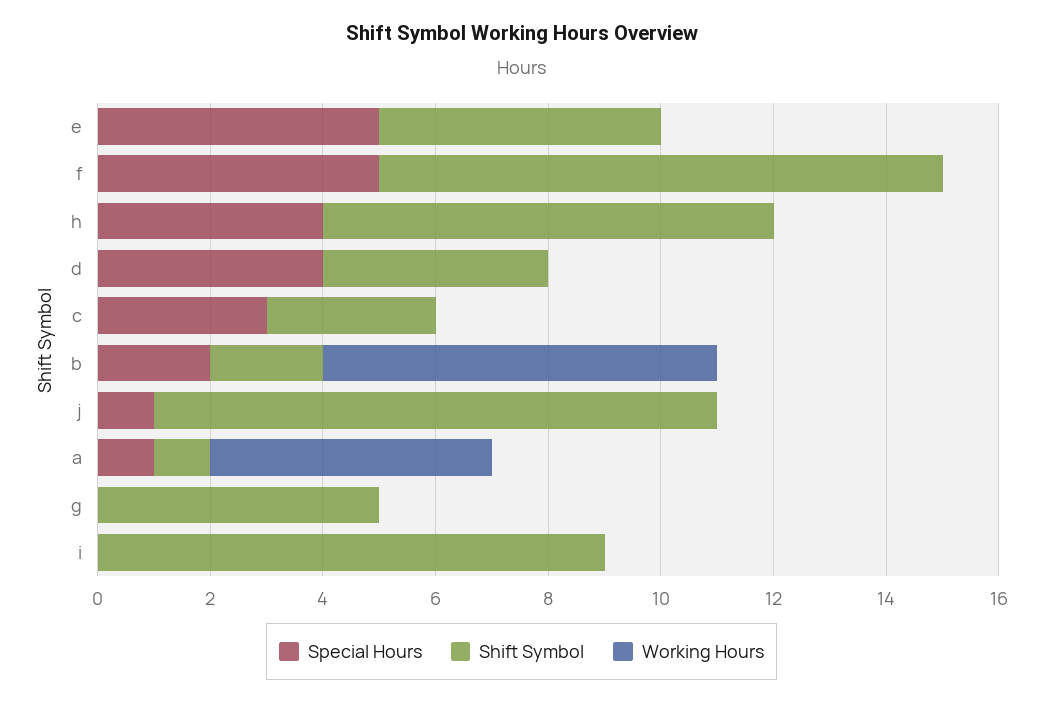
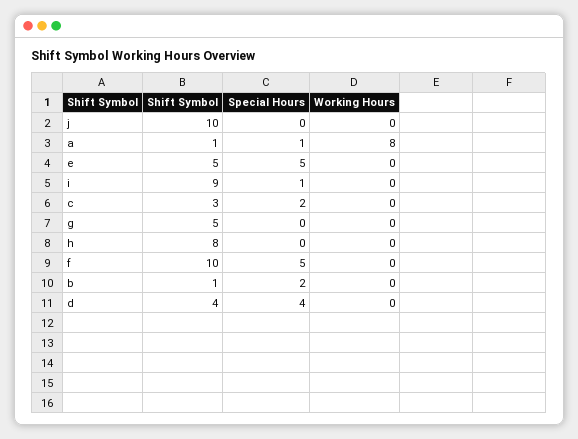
  {
    "Special Hours": {
      "e": 5,
      "f": 5,
-     "h": 4,
+     "h": 0,
      "d": 4,
-     "c": 3,
+     "c": 2,
      "b": 2,
-     "j": 1,
+     "j": 0,
      "a": 1,
      "g": 0,
-     "i": 0
+     "i": 1
    },
    "Shift Symbol": {
      "e": 5,
      "f": 10,
      "h": 8,
      "d": 4,
      "c": 3,
-     "b": 2,
+     "b": 1,
      "j": 10,
      "a": 1,
      "g": 5,
      "i": 9
    },
    "Working Hours": {
      "e": 0,
      "f": 0,
      "h": 0,
      "d": 0,
      "c": 0,
-     "b": 7,
+     "b": 0,
      "j": 0,
-     "a": 5,
+     "a": 8,
      "g": 0,
      "i": 0
    }
  }

